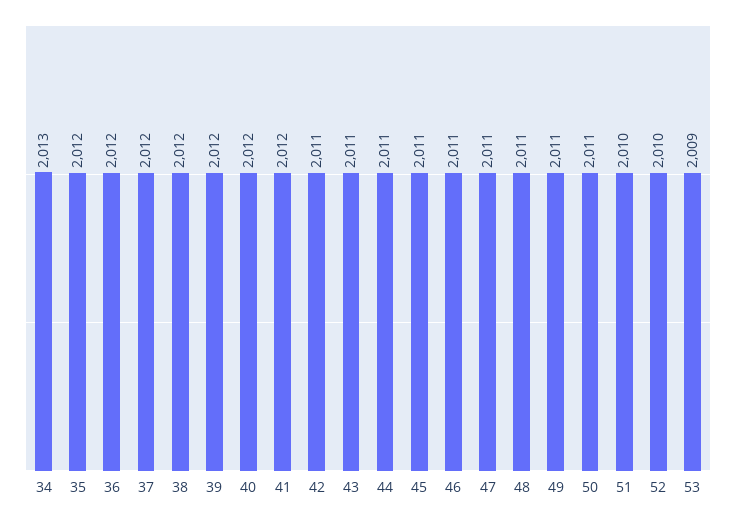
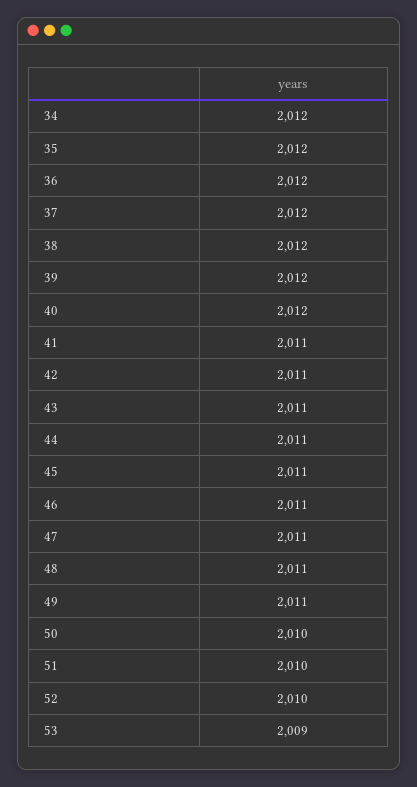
  {
-   "34": 2013,
+   "34": 2012,
    "35": 2012,
    "36": 2012,
    "37": 2012,
    "38": 2012,
    "39": 2012,
    "40": 2012,
-   "41": 2012,
+   "41": 2011,
    "42": 2011,
    "43": 2011,
    "44": 2011,
    "45": 2011,
    "46": 2011,
    "47": 2011,
    "48": 2011,
    "49": 2011,
-   "50": 2011,
+   "50": 2010,
    "51": 2010,
    "52": 2010,
    "53": 2009
  }

